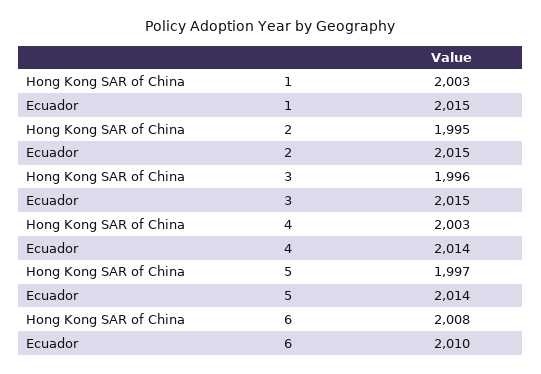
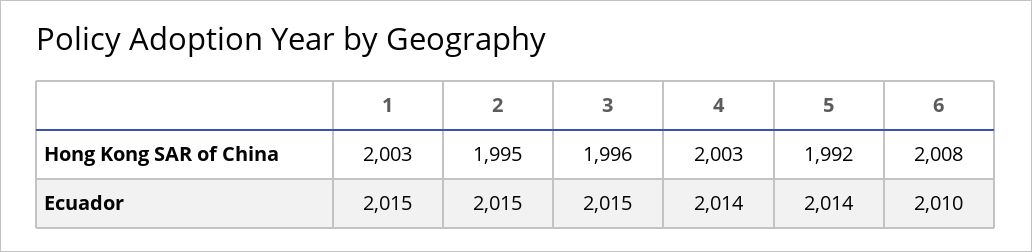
  {
    "Hong Kong SAR of China": {
      "1": 2003,
      "2": 1995,
      "3": 1996,
      "4": 2003,
-     "5": 1997,
+     "5": 1992,
      "6": 2008
    },
    "Ecuador": {
      "1": 2015,
      "2": 2015,
      "3": 2015,
      "4": 2014,
      "5": 2014,
      "6": 2010
    }
  }

